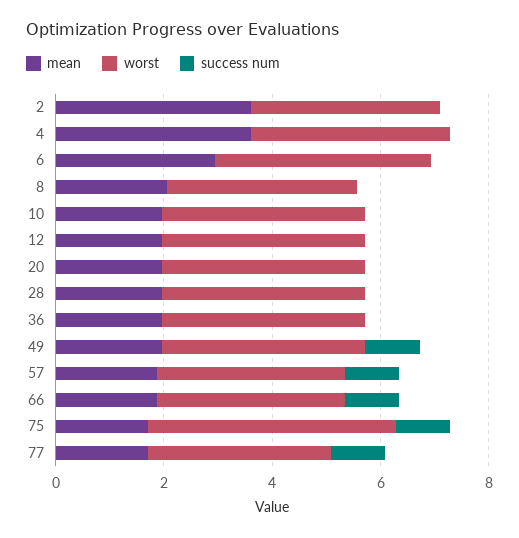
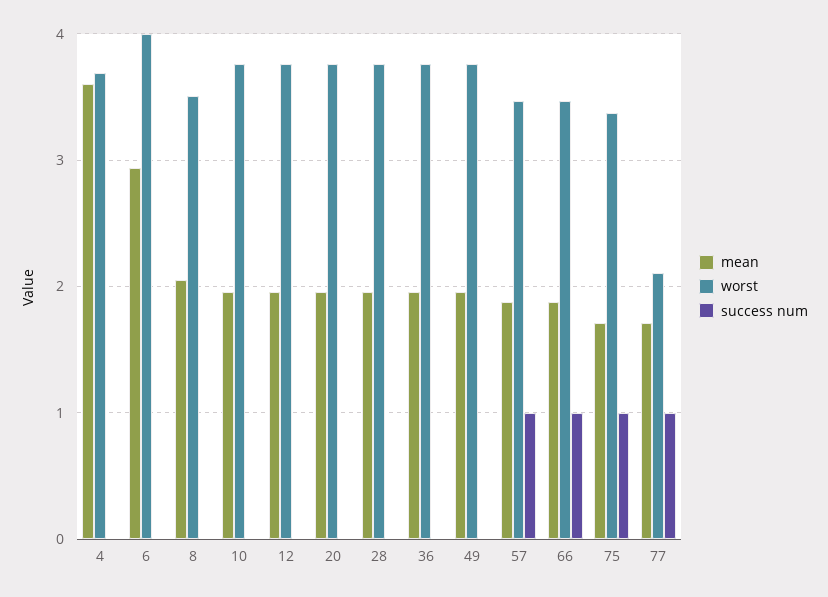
  {
    "mean": {
-     "2": 3.5,
      "4": 3.6,
      "6": 2.9,
      "8": 2.1,
      "10": 2,
      "12": 2,
      "20": 2,
      "28": 2,
      "36": 2,
      "49": 2,
      "57": 1.9,
      "66": 1.9,
      "75": 1.7,
      "77": 1.7
    },
    "worst": {
-     "2": 3.5,
      "4": 3.7,
      "6": 4,
      "8": 3.5,
      "10": 3.8,
      "12": 3.8,
      "20": 3.8,
      "28": 3.8,
      "36": 3.8,
      "49": 3.8,
      "57": 3.5,
      "66": 3.5,
-     "75": 4.5,
+     "75": 3.4,
-     "77": 3.5
+     "77": 2.1
    },
    "success num": {
-     "2": 0,
      "4": 0,
      "6": 0,
      "8": 0,
      "10": 0,
      "12": 0,
      "20": 0,
      "28": 0,
      "36": 0,
-     "49": 1,
+     "49": 0,
      "57": 1,
      "66": 1,
      "75": 1,
      "77": 1
    }
  }

